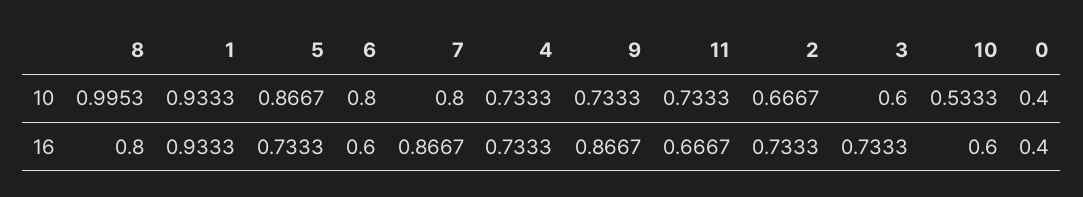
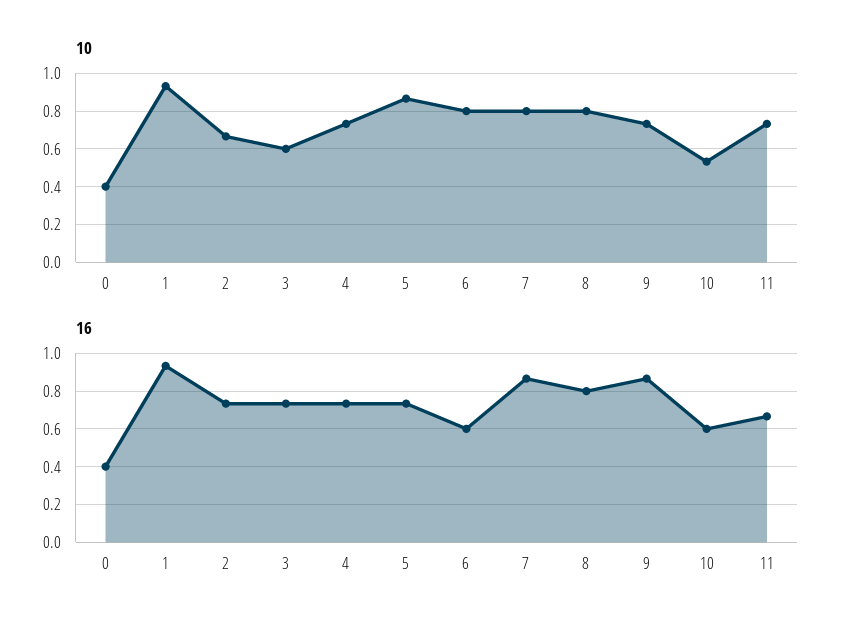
  {
    "10": {
-     "8": 0.9953,
+     "8": 0.8,
      "1": 0.9333,
      "5": 0.8667,
      "6": 0.8,
      "7": 0.8,
      "4": 0.7333,
      "9": 0.7333,
      "11": 0.7333,
      "2": 0.6667,
      "3": 0.6,
      "10": 0.5333,
      "0": 0.4
    },
    "16": {
      "8": 0.8,
      "1": 0.9333,
      "5": 0.7333,
      "6": 0.6,
      "7": 0.8667,
      "4": 0.7333,
      "9": 0.8667,
      "11": 0.6667,
      "2": 0.7333,
      "3": 0.7333,
      "10": 0.6,
      "0": 0.4
    }
  }

